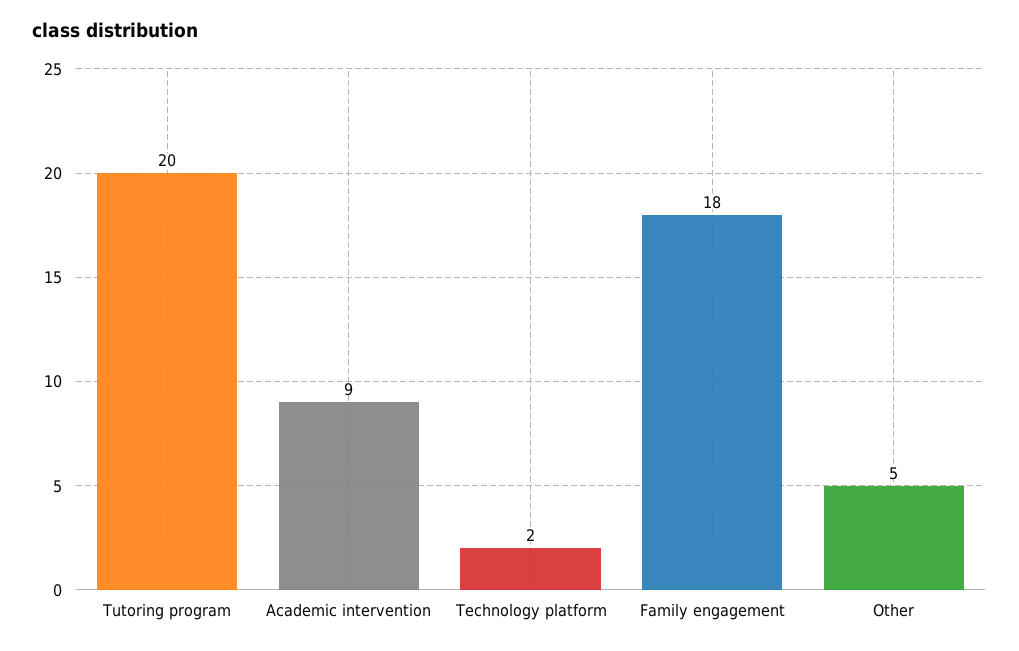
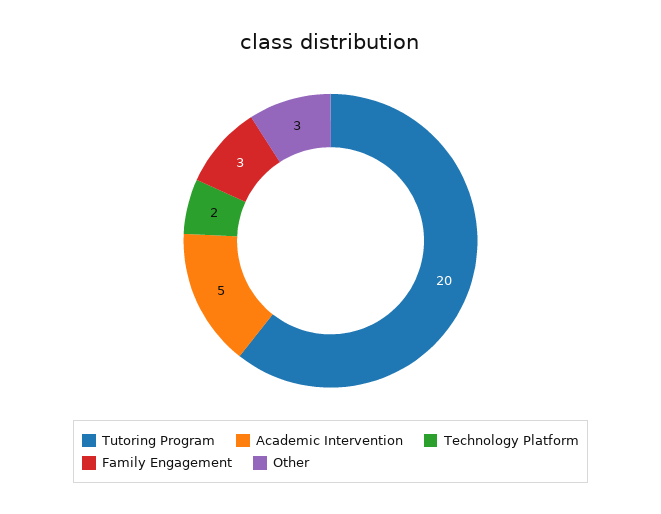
  {
    "Tutoring program": 20,
-   "Academic intervention": 9,
+   "Academic intervention": 5,
    "Technology platform": 2,
-   "Family engagement": 18,
+   "Family engagement": 3,
-   "Other": 5
+   "Other": 3
  }

